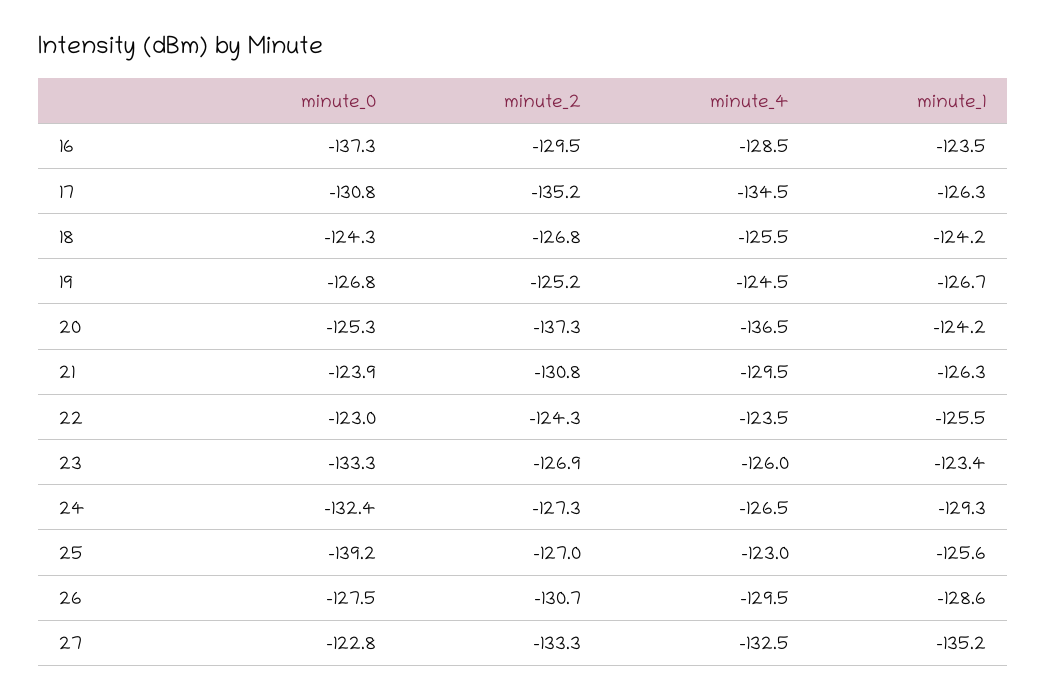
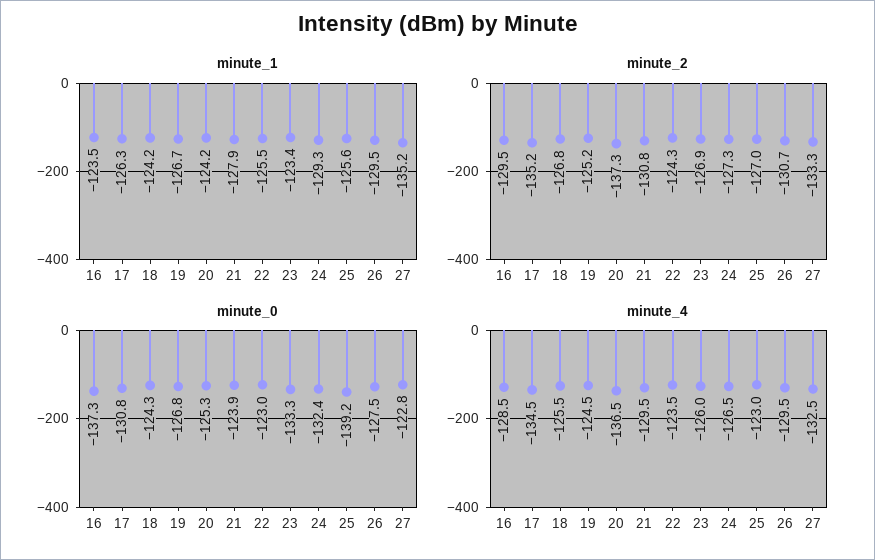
  {
    "minute_0": {
      "16": -137.3,
      "17": -130.8,
      "18": -124.3,
      "19": -126.8,
      "20": -125.3,
      "21": -123.9,
      "22": -123,
      "23": -133.3,
      "24": -132.4,
      "25": -139.2,
      "26": -127.5,
      "27": -122.8
    },
    "minute_2": {
      "16": -129.5,
      "17": -135.2,
      "18": -126.8,
      "19": -125.2,
      "20": -137.3,
      "21": -130.8,
      "22": -124.3,
      "23": -126.9,
      "24": -127.3,
      "25": -127,
      "26": -130.7,
      "27": -133.3
    },
    "minute_4": {
      "16": -128.5,
      "17": -134.5,
      "18": -125.5,
      "19": -124.5,
      "20": -136.5,
      "21": -129.5,
      "22": -123.5,
      "23": -126,
      "24": -126.5,
      "25": -123,
      "26": -129.5,
      "27": -132.5
    },
    "minute_1": {
      "16": -123.5,
      "17": -126.3,
      "18": -124.2,
      "19": -126.7,
      "20": -124.2,
-     "21": -126.3,
+     "21": -127.9,
      "22": -125.5,
      "23": -123.4,
      "24": -129.3,
      "25": -125.6,
-     "26": -128.6,
+     "26": -129.5,
      "27": -135.2
    }
  }

